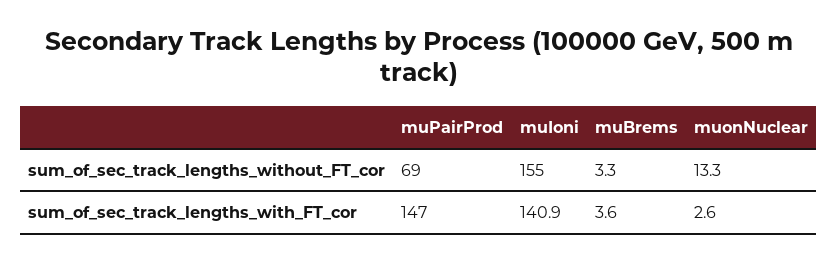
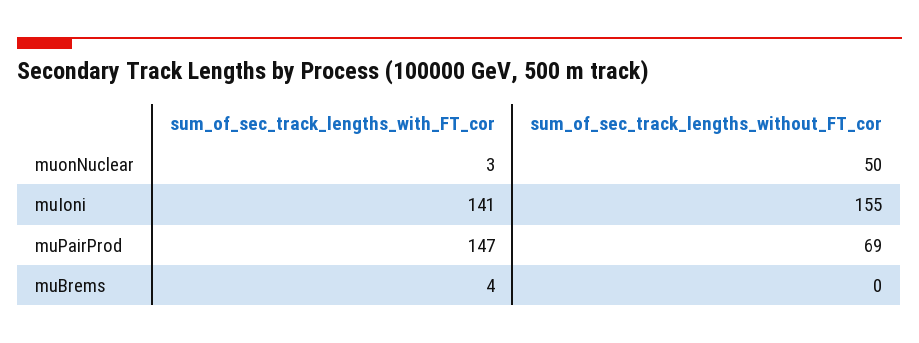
  {
    "muPairProd": {
      "sum_of_sec_track_lengths_without_FT_cor": 69,
      "sum_of_sec_track_lengths_with_FT_cor": 147
    },
    "muIoni": {
      "sum_of_sec_track_lengths_without_FT_cor": 155,
      "sum_of_sec_track_lengths_with_FT_cor": 140.9
    },
    "muBrems": {
-     "sum_of_sec_track_lengths_without_FT_cor": 3.3,
+     "sum_of_sec_track_lengths_without_FT_cor": 0,
      "sum_of_sec_track_lengths_with_FT_cor": 3.6
    },
    "muonNuclear": {
-     "sum_of_sec_track_lengths_without_FT_cor": 13.3,
+     "sum_of_sec_track_lengths_without_FT_cor": 50,
      "sum_of_sec_track_lengths_with_FT_cor": 2.6
    }
  }

